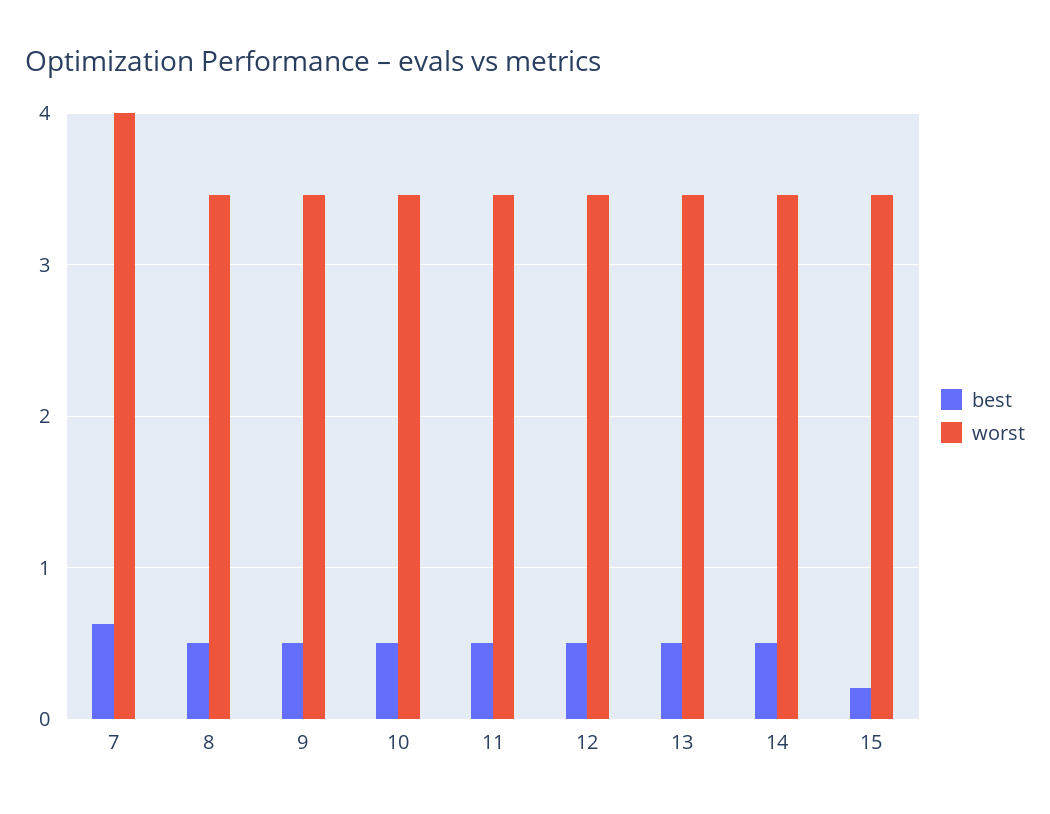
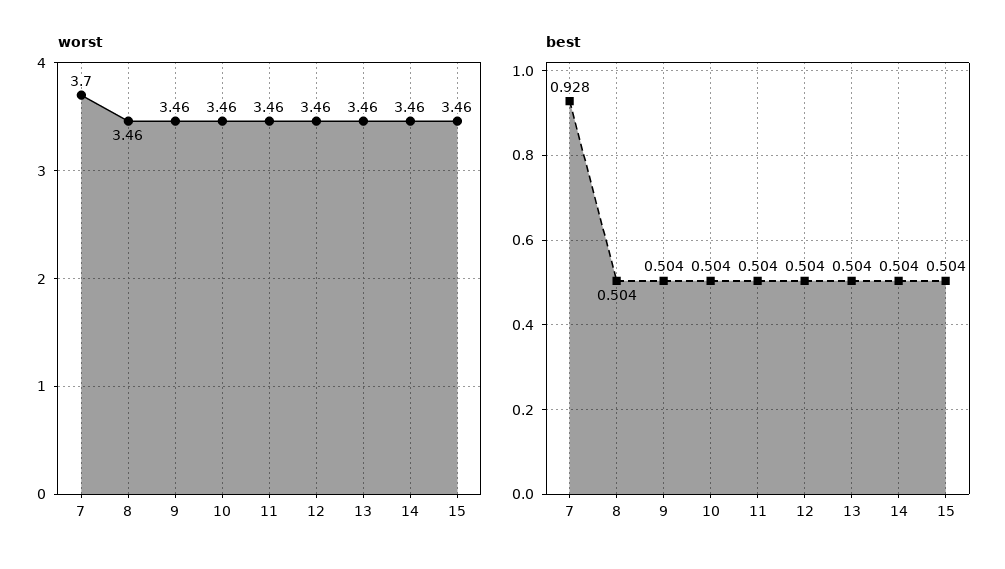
  {
    "best": {
-     "7": 0.6,
+     "7": 0.928,
      "8": 0.504,
      "9": 0.504,
      "10": 0.504,
      "11": 0.504,
      "12": 0.504,
      "13": 0.504,
      "14": 0.504,
-     "15": 0.2
+     "15": 0.504
    },
    "worst": {
-     "7": 4,
+     "7": 3.7,
      "8": 3.46,
      "9": 3.46,
      "10": 3.46,
      "11": 3.46,
      "12": 3.46,
      "13": 3.46,
      "14": 3.46,
      "15": 3.46
    }
  }

